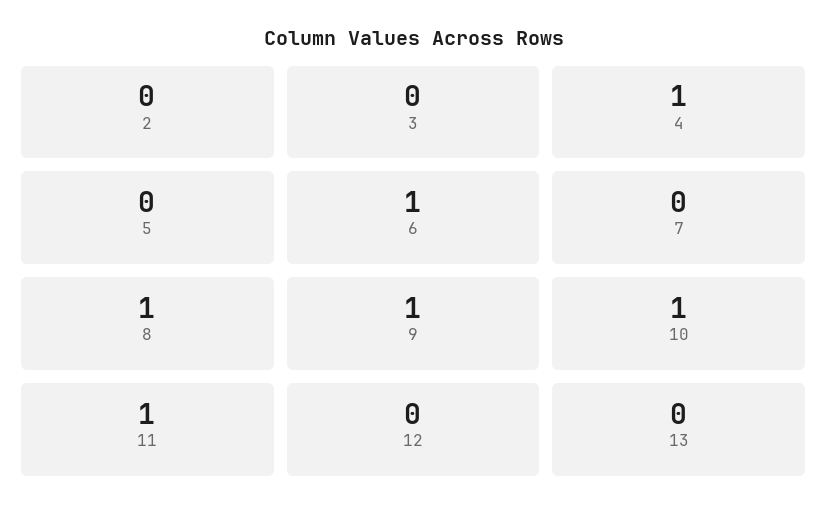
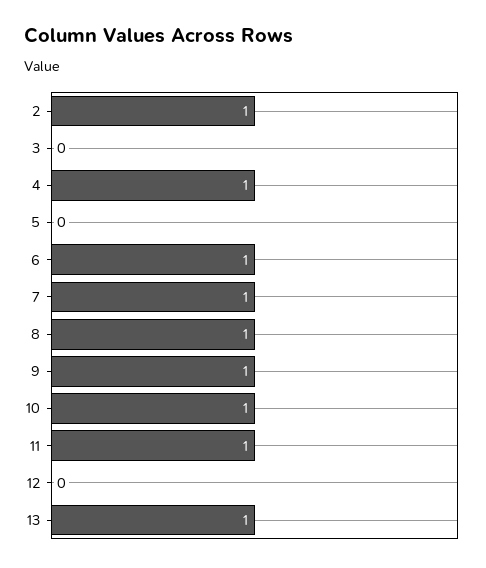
  {
-   "2": 0,
+   "2": 1,
    "3": 0,
    "4": 1,
    "5": 0,
    "6": 1,
-   "7": 0,
+   "7": 1,
    "8": 1,
    "9": 1,
    "10": 1,
    "11": 1,
    "12": 0,
-   "13": 0
+   "13": 1
  }

